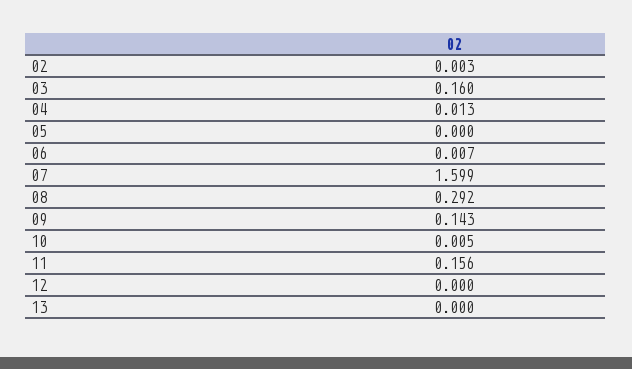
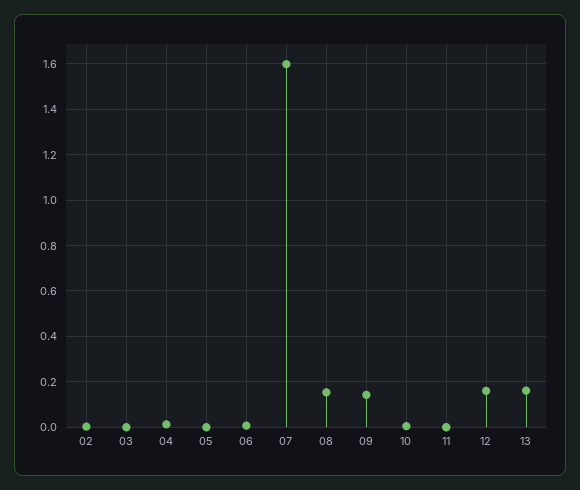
  {
    "02": 0.003,
-   "03": 0.16,
+   "03": 0,
    "04": 0.013,
    "05": 0,
    "06": 0.007,
    "07": 1.599,
-   "08": 0.292,
+   "08": 0.15,
    "09": 0.143,
    "10": 0.005,
-   "11": 0.156,
+   "11": 0,
-   "12": 0,
+   "12": 0.15,
-   "13": 0
+   "13": 0.15
  }

